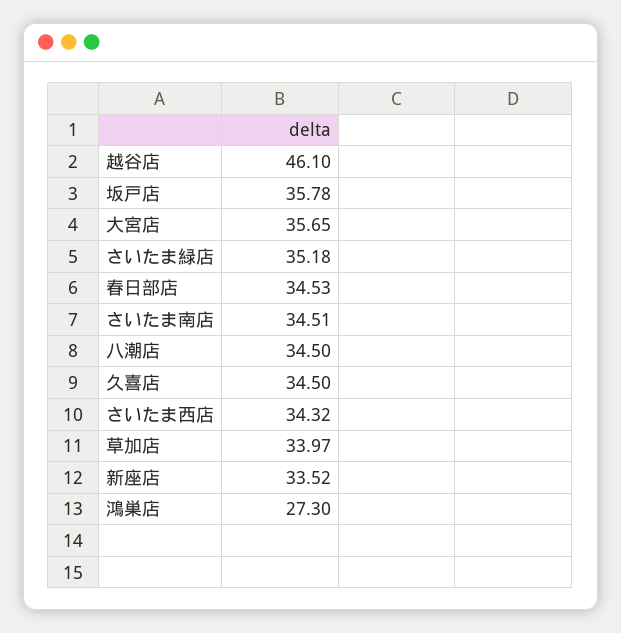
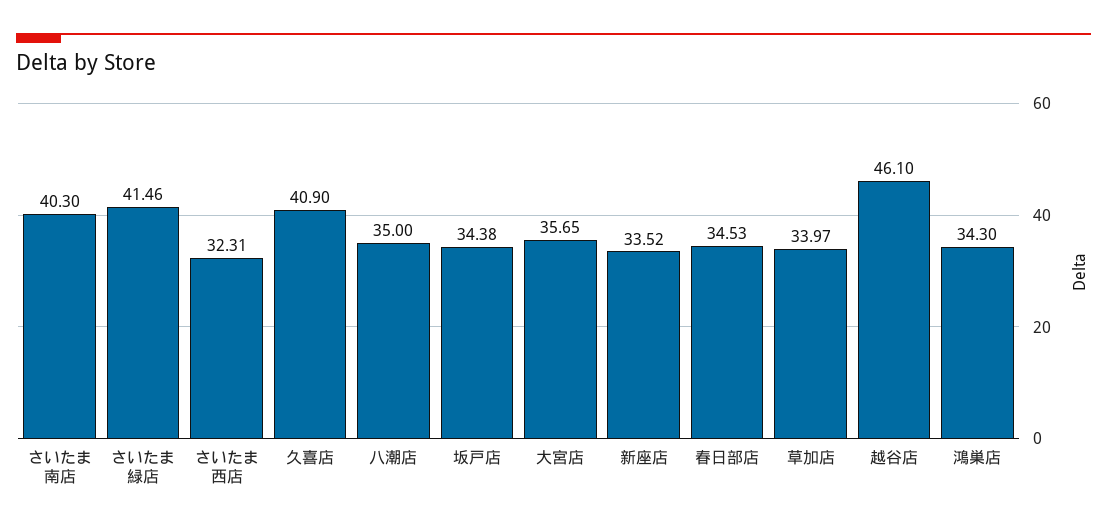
  {
    "越谷店": 46.1,
-   "坂戸店": 35.78,
+   "坂戸店": 34.38,
    "大宮店": 35.65,
-   "さいたま緑店": 35.18,
+   "さいたま緑店": 41.46,
    "春日部店": 34.53,
-   "さいたま南店": 34.51,
+   "さいたま南店": 40.3,
-   "八潮店": 34.5,
+   "八潮店": 35,
-   "久喜店": 34.5,
+   "久喜店": 40.9,
-   "さいたま西店": 34.32,
+   "さいたま西店": 32.31,
    "草加店": 33.97,
    "新座店": 33.52,
-   "鴻巣店": 27.3
+   "鴻巣店": 34.3
  }

